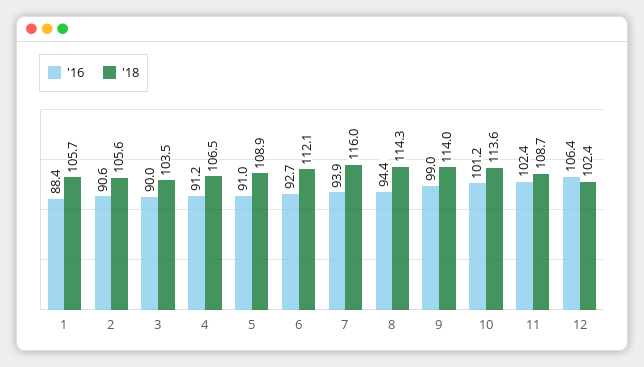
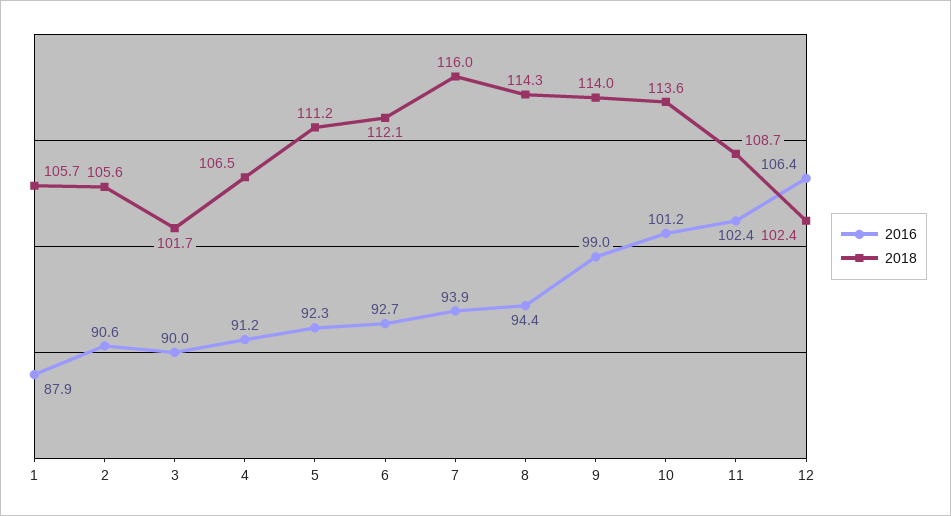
  {
    "'16": {
-     "1": 88.4,
+     "1": 87.9,
      "2": 90.6,
      "3": 90,
      "4": 91.2,
-     "5": 91,
+     "5": 92.3,
      "6": 92.7,
      "7": 93.9,
      "8": 94.4,
      "9": 99,
      "10": 101.2,
      "11": 102.4,
      "12": 106.4
    },
    "'18": {
      "1": 105.7,
      "2": 105.6,
-     "3": 103.5,
+     "3": 101.7,
      "4": 106.5,
-     "5": 108.9,
+     "5": 111.2,
      "6": 112.1,
      "7": 116,
      "8": 114.3,
      "9": 114,
      "10": 113.6,
      "11": 108.7,
      "12": 102.4
    }
  }

